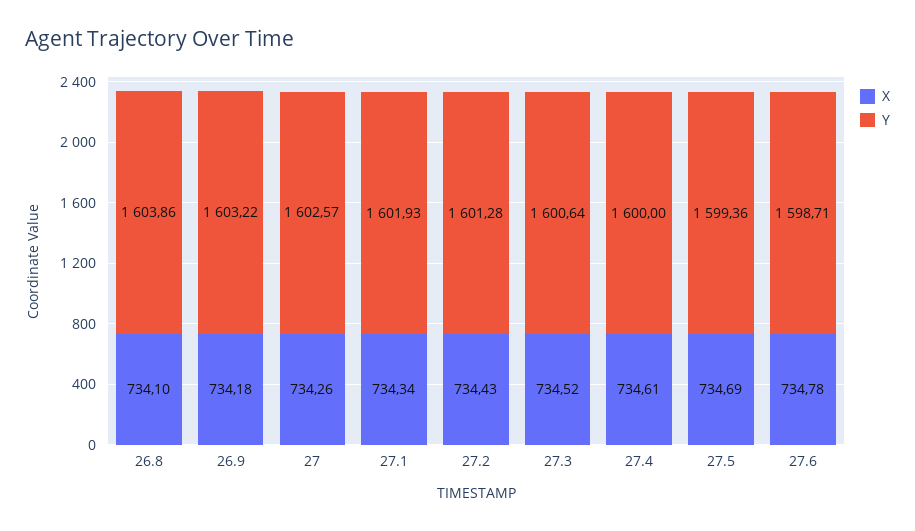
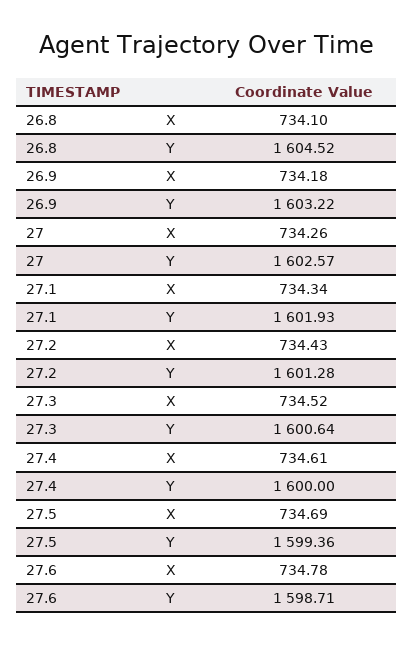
  {
    "X": {
      "26.8": 734.1,
      "26.9": 734.18,
      "27": 734.26,
      "27.1": 734.34,
      "27.2": 734.43,
      "27.3": 734.52,
      "27.4": 734.61,
      "27.5": 734.69,
      "27.6": 734.78
    },
    "Y": {
-     "26.8": 1603.86,
+     "26.8": 1604.52,
      "26.9": 1603.22,
      "27": 1602.57,
      "27.1": 1601.93,
      "27.2": 1601.28,
      "27.3": 1600.64,
      "27.4": 1600,
      "27.5": 1599.36,
      "27.6": 1598.71
    }
  }

